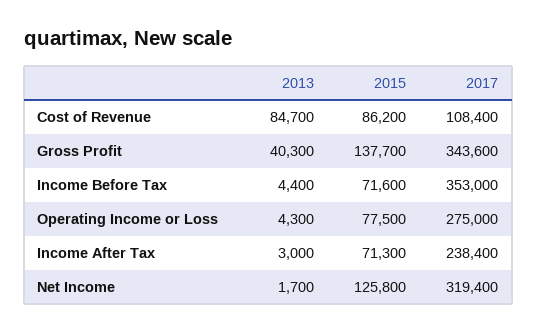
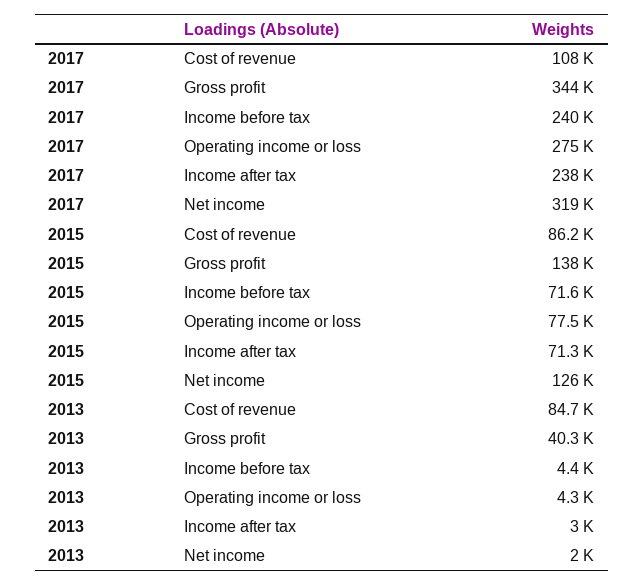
  {
    "2013": {
      "Cost of Revenue": 84700,
      "Gross Profit": 40300,
      "Income Before Tax": 4400,
      "Operating Income or Loss": 4300,
      "Income After Tax": 3000,
-     "Net Income": 1700
+     "Net Income": 2000
    },
    "2015": {
      "Cost of Revenue": 86200,
      "Gross Profit": 137700,
      "Income Before Tax": 71600,
      "Operating Income or Loss": 77500,
      "Income After Tax": 71300,
      "Net Income": 125800
    },
    "2017": {
      "Cost of Revenue": 108400,
      "Gross Profit": 343600,
-     "Income Before Tax": 353000,
+     "Income Before Tax": 240000,
      "Operating Income or Loss": 275000,
      "Income After Tax": 238400,
      "Net Income": 319400
    }
  }

